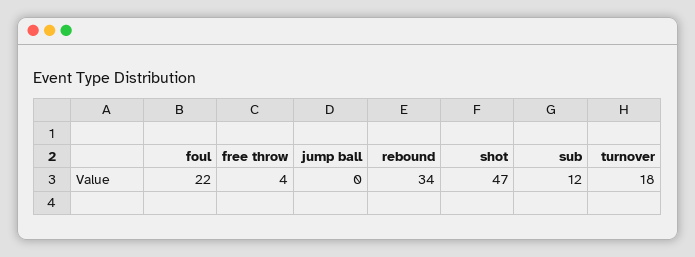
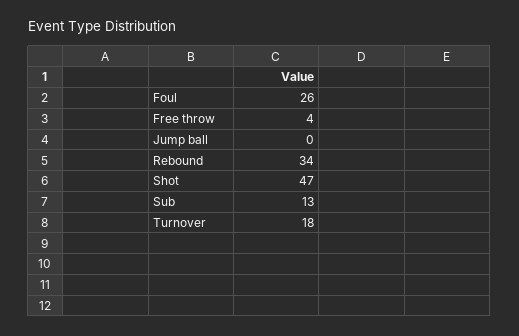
  {
-   "foul": 22,
+   "foul": 26,
    "free throw": 4,
    "jump ball": 0,
    "rebound": 34,
    "shot": 47,
-   "sub": 12,
+   "sub": 13,
    "turnover": 18
  }

